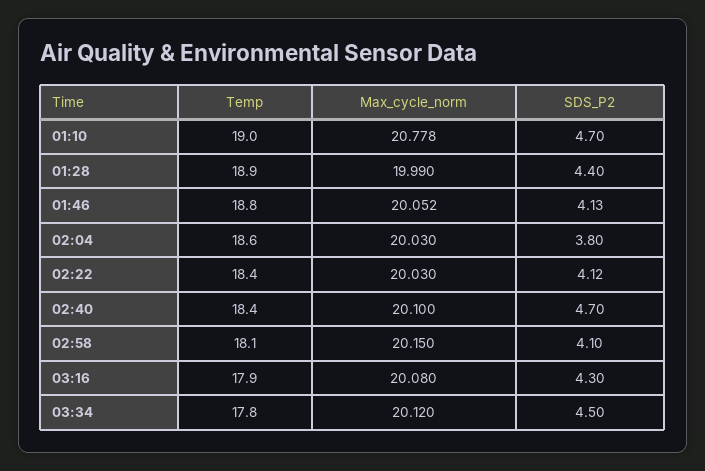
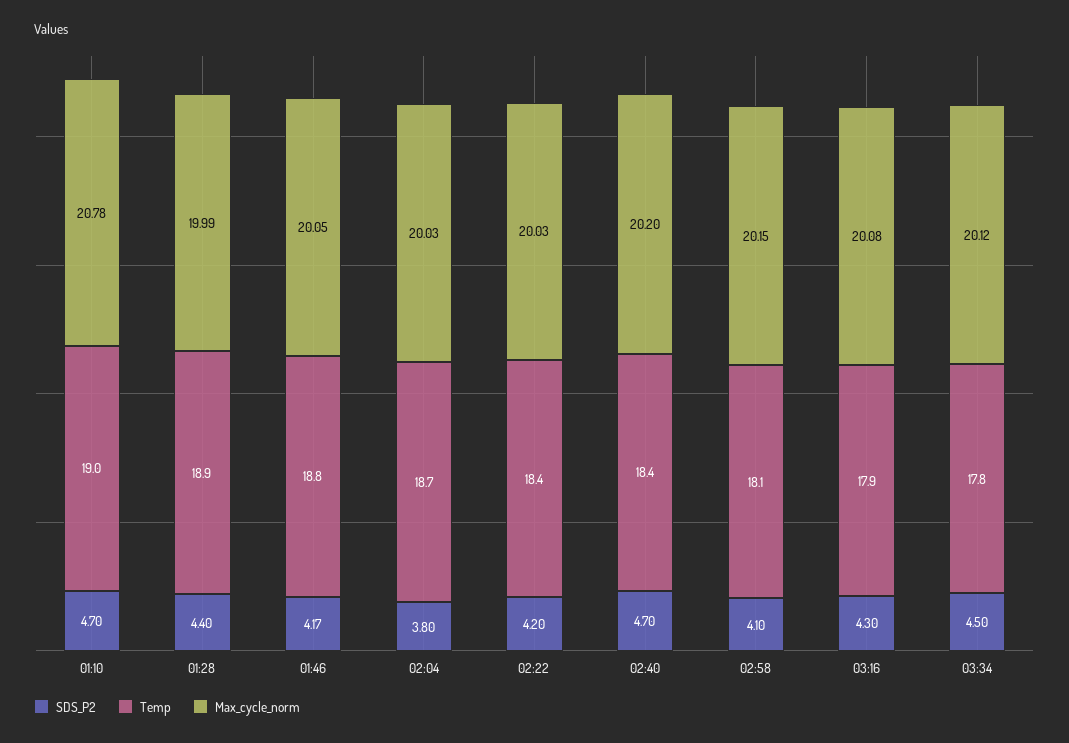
  {
    "Temp": {
      "01:10": 19,
      "01:28": 18.9,
      "01:46": 18.8,
-     "02:04": 18.6,
+     "02:04": 18.7,
      "02:22": 18.4,
      "02:40": 18.4,
      "02:58": 18.1,
      "03:16": 17.9,
      "03:34": 17.8
    },
    "Max_cycle_norm": {
      "01:10": 20.778,
      "01:28": 19.99,
      "01:46": 20.052,
      "02:04": 20.03,
      "02:22": 20.03,
-     "02:40": 20.1,
+     "02:40": 20.2,
      "02:58": 20.15,
      "03:16": 20.08,
      "03:34": 20.12
    },
    "SDS_P2": {
      "01:10": 4.7,
      "01:28": 4.4,
-     "01:46": 4.13,
+     "01:46": 4.17,
      "02:04": 3.8,
-     "02:22": 4.12,
+     "02:22": 4.2,
      "02:40": 4.7,
      "02:58": 4.1,
      "03:16": 4.3,
      "03:34": 4.5
    }
  }

